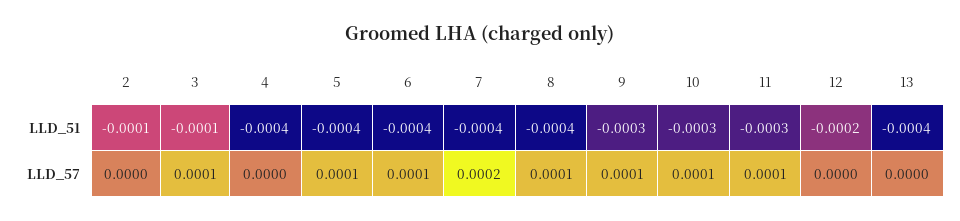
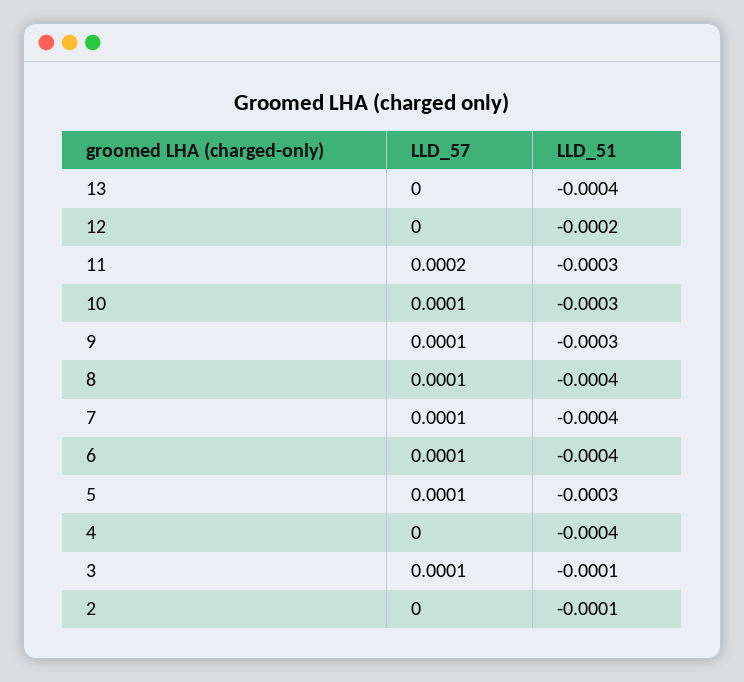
  {
    "2": {
      "LLD_51": -0.0001,
      "LLD_57": 0
    },
    "3": {
      "LLD_51": -0.0001,
      "LLD_57": 0.0001
    },
    "4": {
      "LLD_51": -0.0004,
      "LLD_57": 0
    },
    "5": {
-     "LLD_51": -0.0004,
+     "LLD_51": -0.0003,
      "LLD_57": 0.0001
    },
    "6": {
      "LLD_51": -0.0004,
      "LLD_57": 0.0001
    },
    "7": {
      "LLD_51": -0.0004,
-     "LLD_57": 0.0002
+     "LLD_57": 0.0001
    },
    "8": {
      "LLD_51": -0.0004,
      "LLD_57": 0.0001
    },
    "9": {
      "LLD_51": -0.0003,
      "LLD_57": 0.0001
    },
    "10": {
      "LLD_51": -0.0003,
      "LLD_57": 0.0001
    },
    "11": {
      "LLD_51": -0.0003,
-     "LLD_57": 0.0001
+     "LLD_57": 0.0002
    },
    "12": {
      "LLD_51": -0.0002,
      "LLD_57": 0
    },
    "13": {
      "LLD_51": -0.0004,
      "LLD_57": 0
    }
  }

